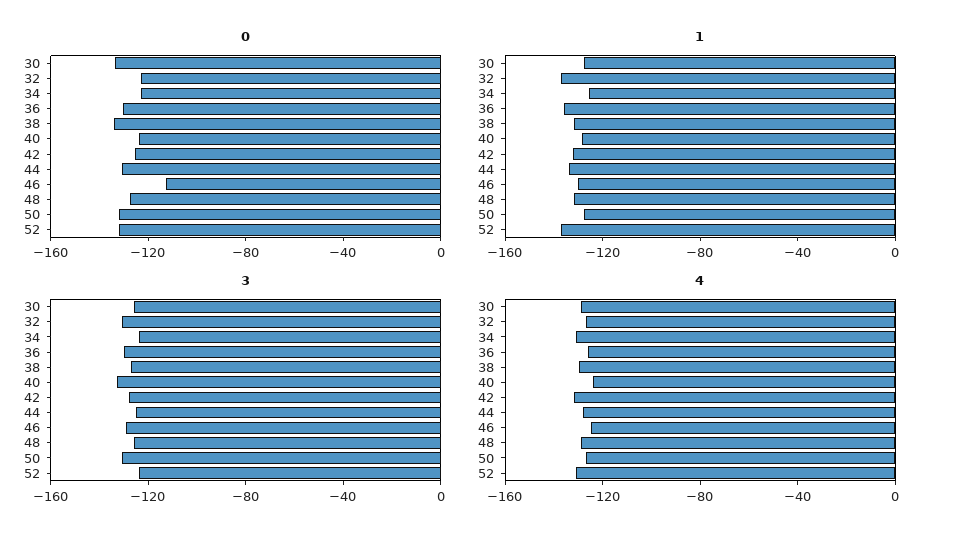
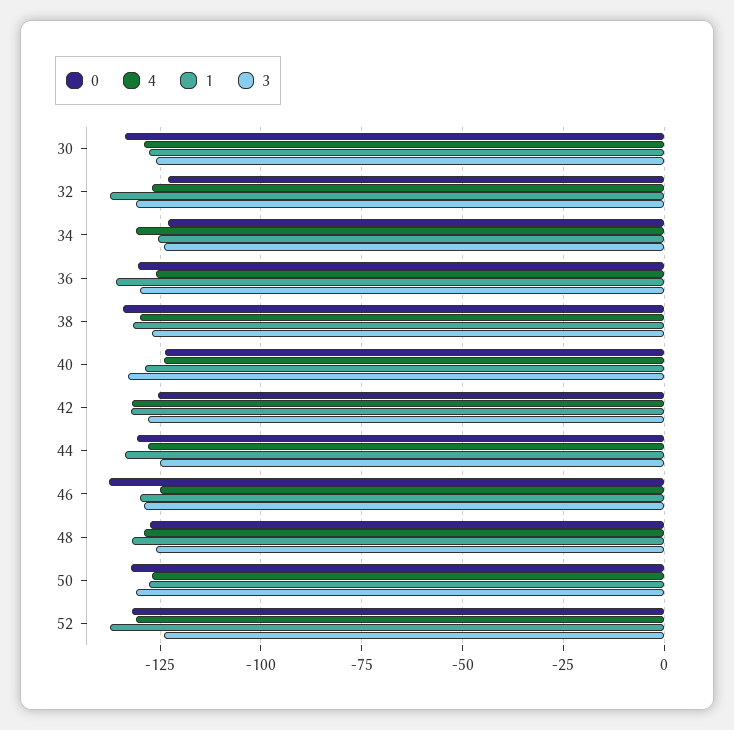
  {
    "0": {
      "30": -132.5,
      "32": -122.5,
      "34": -122.5,
      "36": -130,
      "38": -135,
      "40": -125,
      "42": -125,
      "44": -130,
-     "46": -110,
+     "46": -137.5,
      "48": -127.5,
      "50": -132.5,
      "52": -132.5
    },
    "1": {
      "30": -127.5,
      "32": -137.5,
      "34": -125,
      "36": -135,
      "38": -132.5,
      "40": -127.5,
      "42": -132.5,
      "44": -135,
      "46": -130,
      "48": -132.5,
      "50": -127.5,
      "52": -137.5
    },
    "3": {
      "30": -125,
      "32": -130,
      "34": -125,
      "36": -130,
      "38": -127.5,
      "40": -132.5,
      "42": -127.5,
      "44": -125,
      "46": -130,
      "48": -125,
      "50": -130,
      "52": -125
    },
    "4": {
      "30": -130,
      "32": -127.5,
      "34": -130,
      "36": -125,
      "38": -130,
      "40": -125,
      "42": -132.5,
      "44": -127.5,
      "46": -125,
      "48": -130,
      "50": -127.5,
      "52": -130
    }
  }

